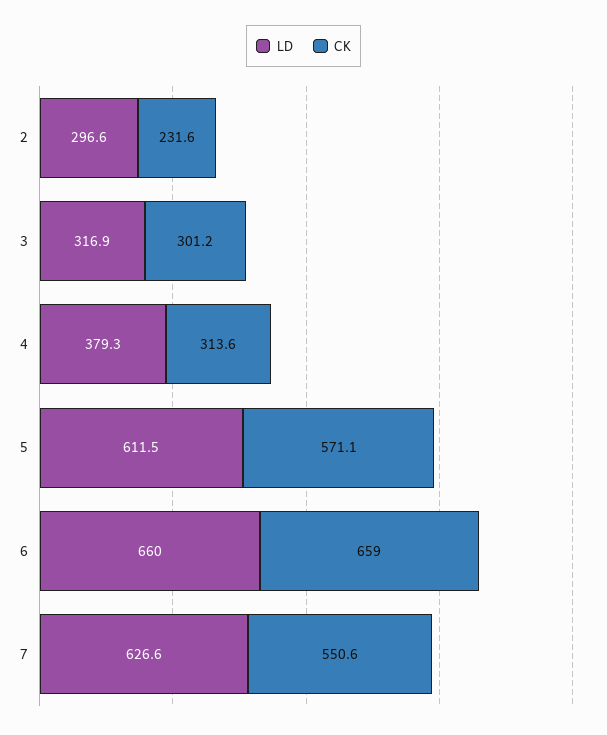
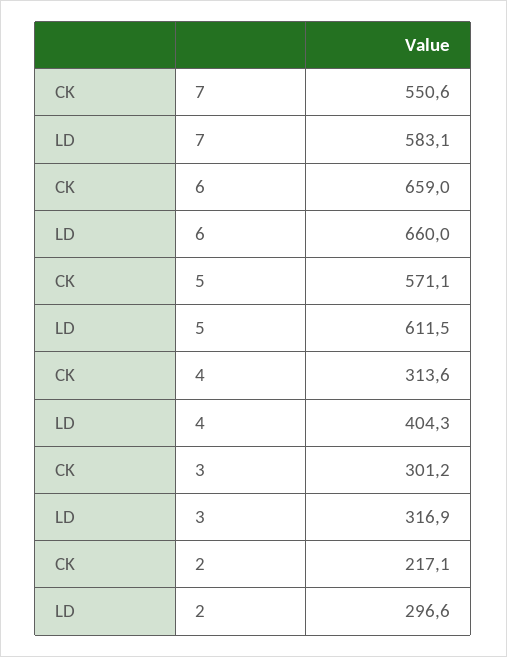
  {
    "LD": {
      "2": 296.6,
      "3": 316.9,
-     "4": 379.3,
+     "4": 404.3,
      "5": 611.5,
      "6": 660,
-     "7": 626.6
+     "7": 583.1
    },
    "CK": {
-     "2": 231.6,
+     "2": 217.1,
      "3": 301.2,
      "4": 313.6,
      "5": 571.1,
      "6": 659,
      "7": 550.6
    }
  }

